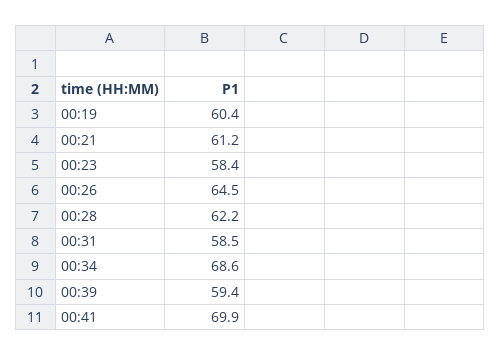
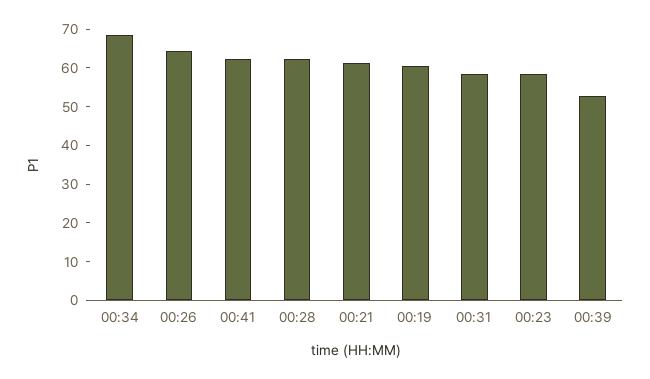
  {
    "00:19": 60.4,
    "00:21": 61.2,
    "00:23": 58.4,
    "00:26": 64.5,
    "00:28": 62.2,
    "00:31": 58.5,
    "00:34": 68.6,
-   "00:39": 59.4,
+   "00:39": 52.5,
-   "00:41": 69.9
+   "00:41": 62.5
  }

